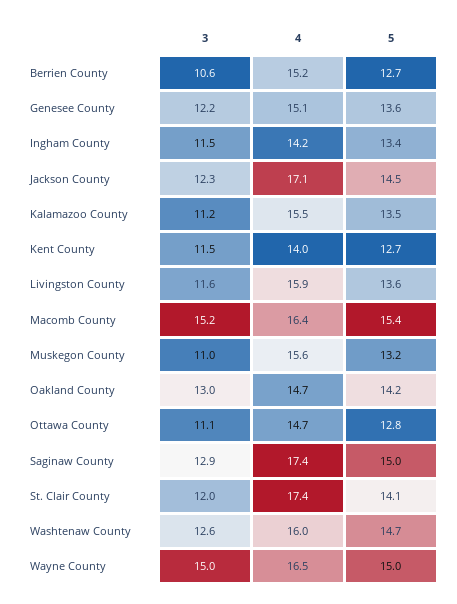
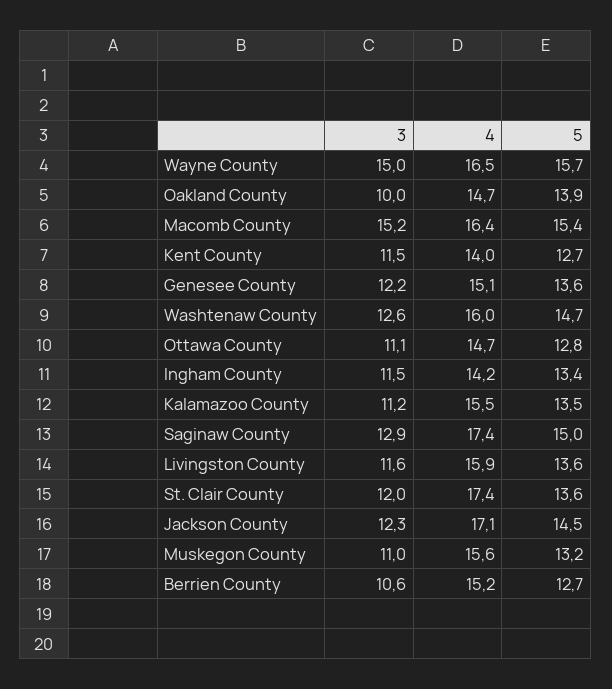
  {
    "3": {
      "Berrien County": 10.6,
      "Genesee County": 12.2,
      "Ingham County": 11.5,
      "Jackson County": 12.3,
      "Kalamazoo County": 11.2,
      "Kent County": 11.5,
      "Livingston County": 11.6,
      "Macomb County": 15.2,
      "Muskegon County": 11,
-     "Oakland County": 13,
+     "Oakland County": 10,
      "Ottawa County": 11.1,
      "Saginaw County": 12.9,
      "St. Clair County": 12,
      "Washtenaw County": 12.6,
      "Wayne County": 15
    },
    "4": {
      "Berrien County": 15.2,
      "Genesee County": 15.1,
      "Ingham County": 14.2,
      "Jackson County": 17.1,
      "Kalamazoo County": 15.5,
      "Kent County": 14,
      "Livingston County": 15.9,
      "Macomb County": 16.4,
      "Muskegon County": 15.6,
      "Oakland County": 14.7,
      "Ottawa County": 14.7,
      "Saginaw County": 17.4,
      "St. Clair County": 17.4,
      "Washtenaw County": 16,
      "Wayne County": 16.5
    },
    "5": {
      "Berrien County": 12.7,
      "Genesee County": 13.6,
      "Ingham County": 13.4,
      "Jackson County": 14.5,
      "Kalamazoo County": 13.5,
      "Kent County": 12.7,
      "Livingston County": 13.6,
      "Macomb County": 15.4,
      "Muskegon County": 13.2,
-     "Oakland County": 14.2,
+     "Oakland County": 13.9,
      "Ottawa County": 12.8,
      "Saginaw County": 15,
-     "St. Clair County": 14.1,
+     "St. Clair County": 13.6,
      "Washtenaw County": 14.7,
-     "Wayne County": 15
+     "Wayne County": 15.7
    }
  }

